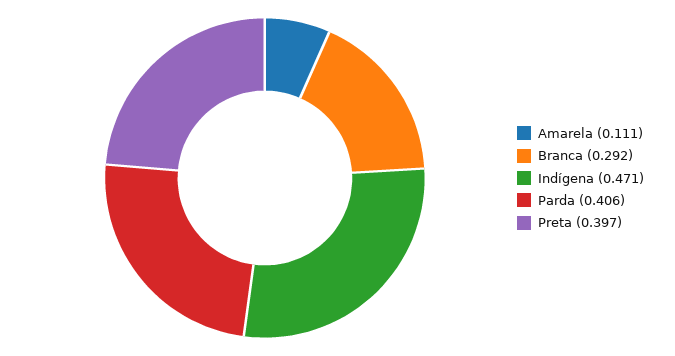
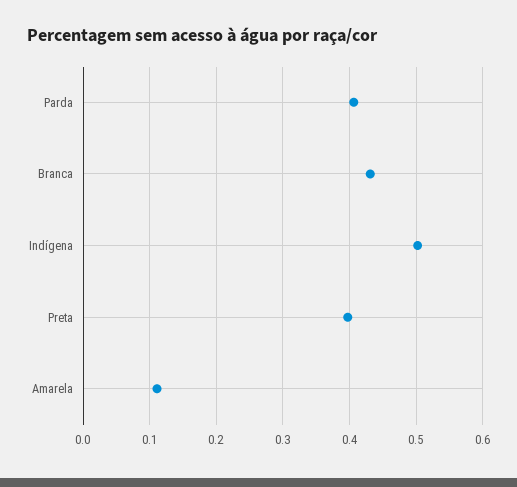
  {
    "Amarela": 0.111,
-   "Branca": 0.292,
+   "Branca": 0.43,
-   "Indígena": 0.471,
+   "Indígena": 0.5,
    "Parda": 0.406,
    "Preta": 0.397
  }

